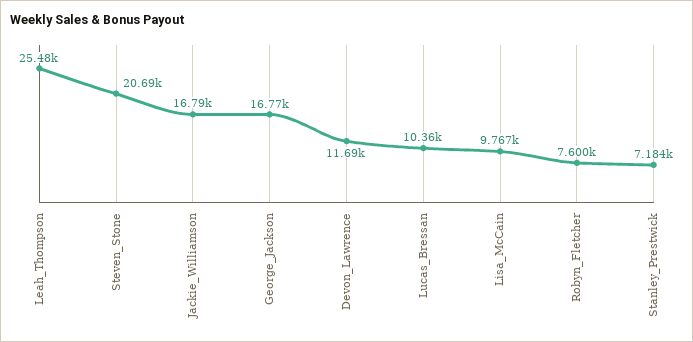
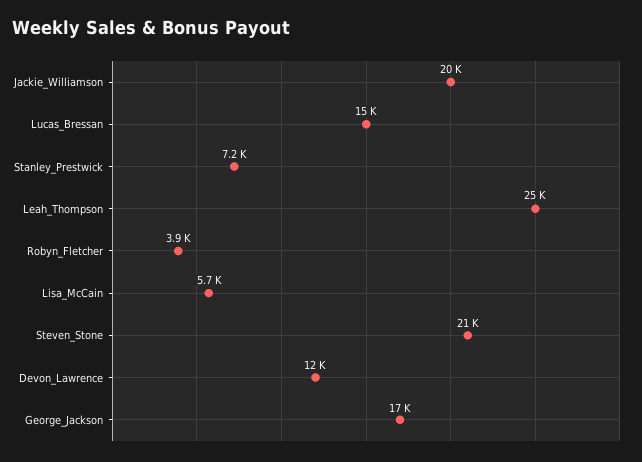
  {
    "Leah_Thompson": 25480,
    "Steven_Stone": 20690,
-   "Jackie_Williamson": 16790,
+   "Jackie_Williamson": 20000,
    "George_Jackson": 16770,
    "Devon_Lawrence": 11690,
-   "Lucas_Bressan": 10360,
+   "Lucas_Bressan": 15000,
-   "Lisa_McCain": 9767,
+   "Lisa_McCain": 5700,
-   "Robyn_Fletcher": 7600,
+   "Robyn_Fletcher": 3900,
    "Stanley_Prestwick": 7184
  }

